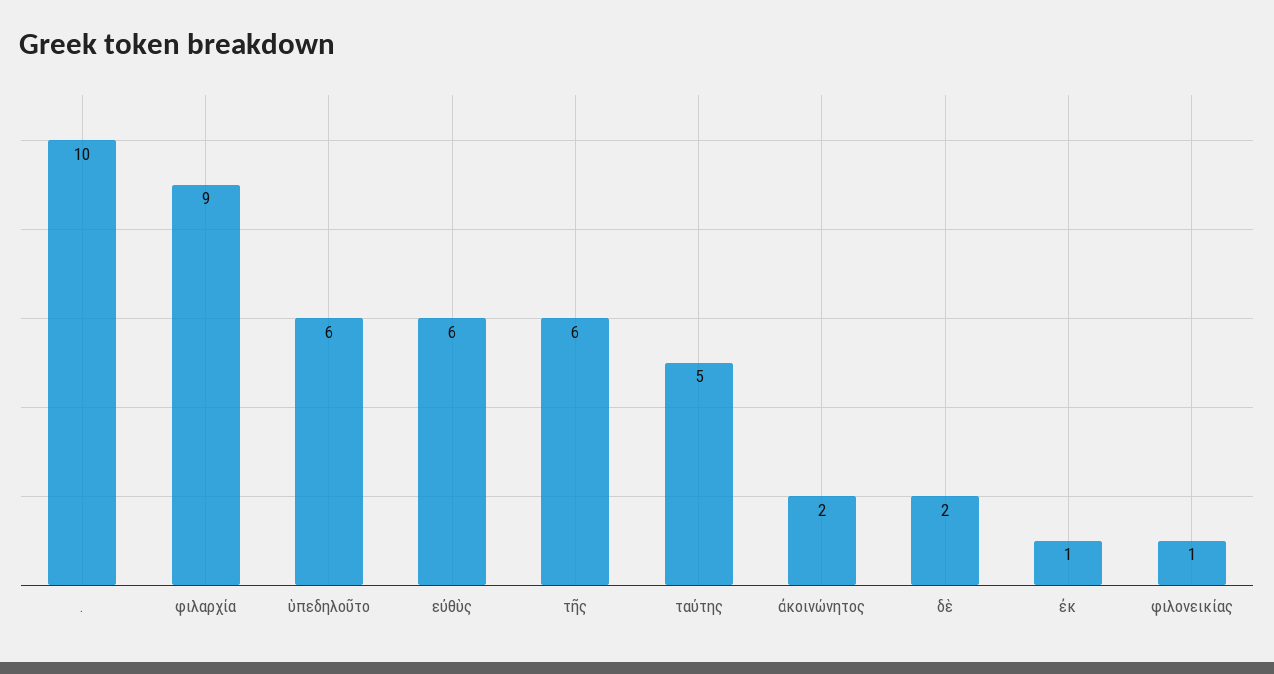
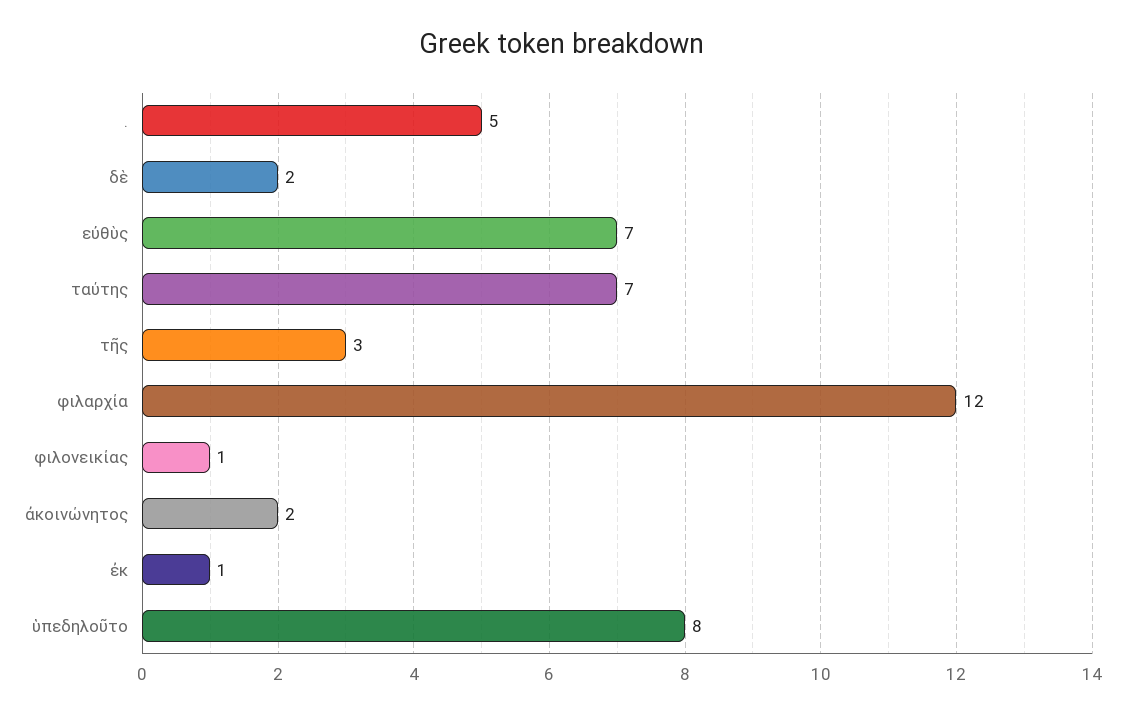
  {
-   ".": 10,
+   ".": 5,
-   "φιλαρχία": 9,
+   "φιλαρχία": 12,
-   "ὑπεδηλοῦτο": 6,
+   "ὑπεδηλοῦτο": 8,
-   "εὐθὺς": 6,
+   "εὐθὺς": 7,
-   "τῆς": 6,
+   "τῆς": 3,
-   "ταύτης": 5,
+   "ταύτης": 7,
    "ἀκοινώνητος": 2,
    "δὲ": 2,
    "ἐκ": 1,
    "φιλονεικίας": 1
  }

